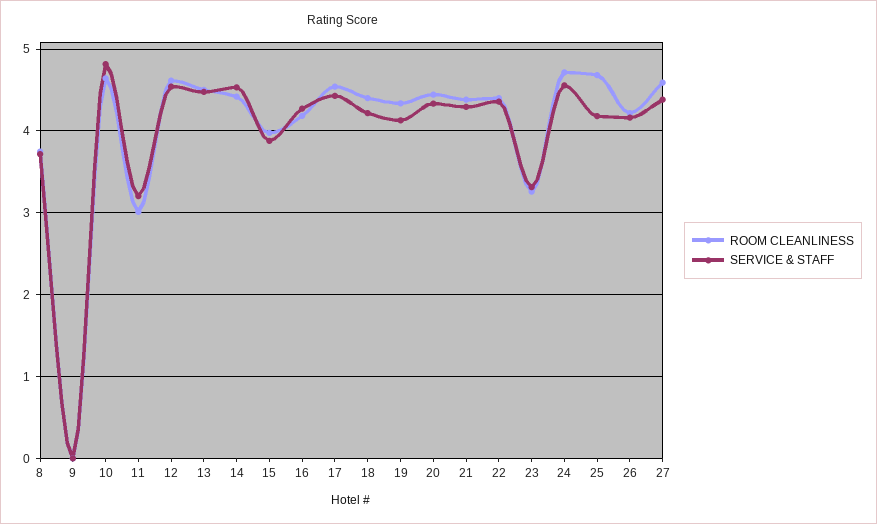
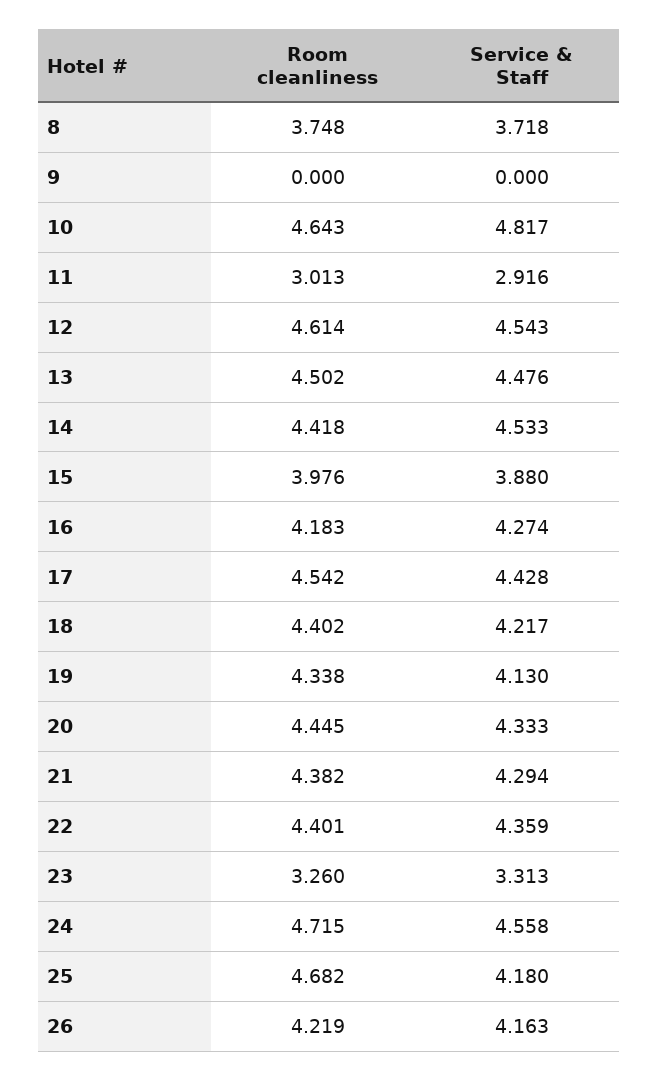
  {
    "ROOM CLEANLINESS": {
      "8": 3.748,
      "9": 0,
      "10": 4.643,
      "11": 3.013,
      "12": 4.614,
      "13": 4.502,
      "14": 4.418,
      "15": 3.976,
      "16": 4.183,
      "17": 4.542,
      "18": 4.402,
      "19": 4.338,
      "20": 4.445,
      "21": 4.382,
      "22": 4.401,
      "23": 3.26,
      "24": 4.715,
      "25": 4.682,
-     "26": 4.219,
+     "26": 4.219
-     "27": 4.6
    },
    "SERVICE & STAFF": {
      "8": 3.718,
      "9": 0,
      "10": 4.817,
-     "11": 3.2,
+     "11": 2.916,
      "12": 4.543,
      "13": 4.476,
      "14": 4.533,
      "15": 3.88,
      "16": 4.274,
      "17": 4.428,
      "18": 4.217,
      "19": 4.13,
      "20": 4.333,
      "21": 4.294,
      "22": 4.359,
      "23": 3.313,
      "24": 4.558,
      "25": 4.18,
-     "26": 4.163,
+     "26": 4.163
-     "27": 4.4
    }
  }

